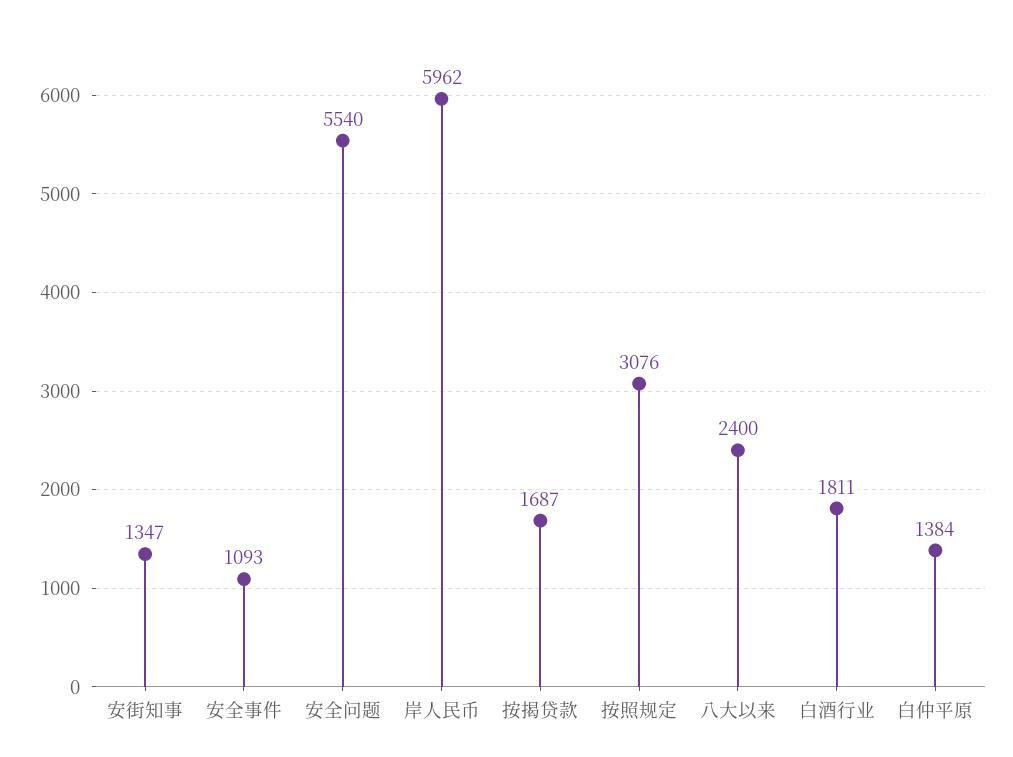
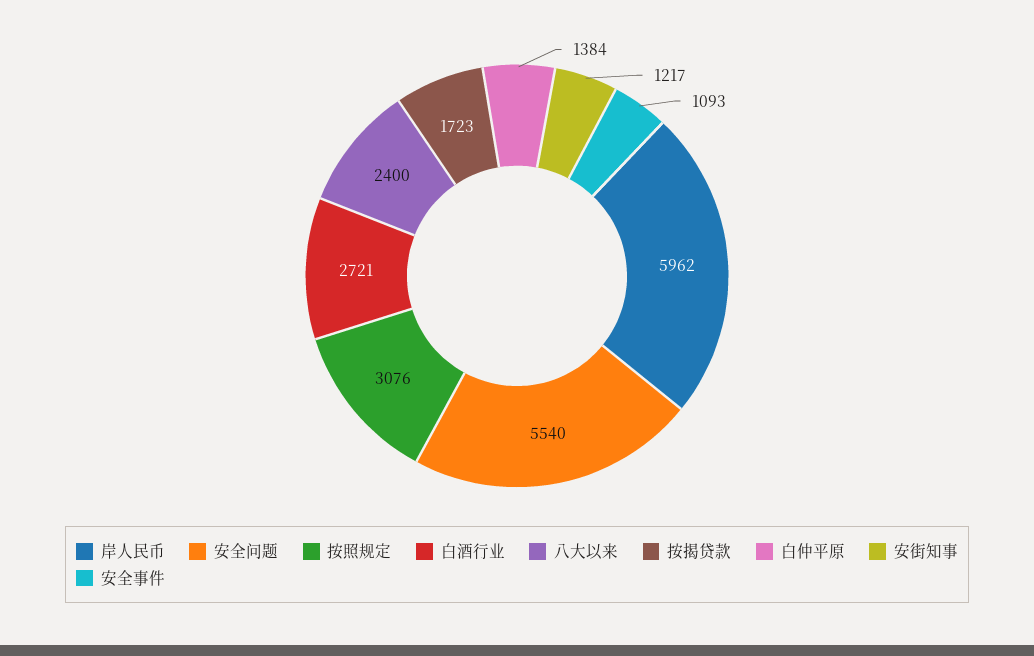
  {
-   "安街知事": 1347,
+   "安街知事": 1217,
    "安全事件": 1093,
    "安全问题": 5540,
    "岸人民币": 5962,
-   "按揭贷款": 1687,
+   "按揭贷款": 1723,
    "按照规定": 3076,
    "八大以来": 2400,
-   "白酒行业": 1811,
+   "白酒行业": 2721,
    "白仲平原": 1384
  }

